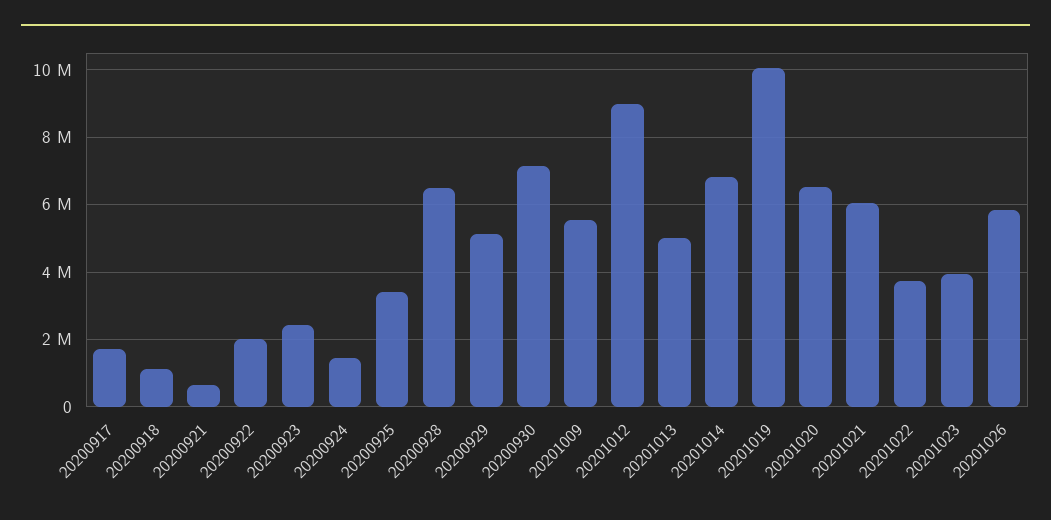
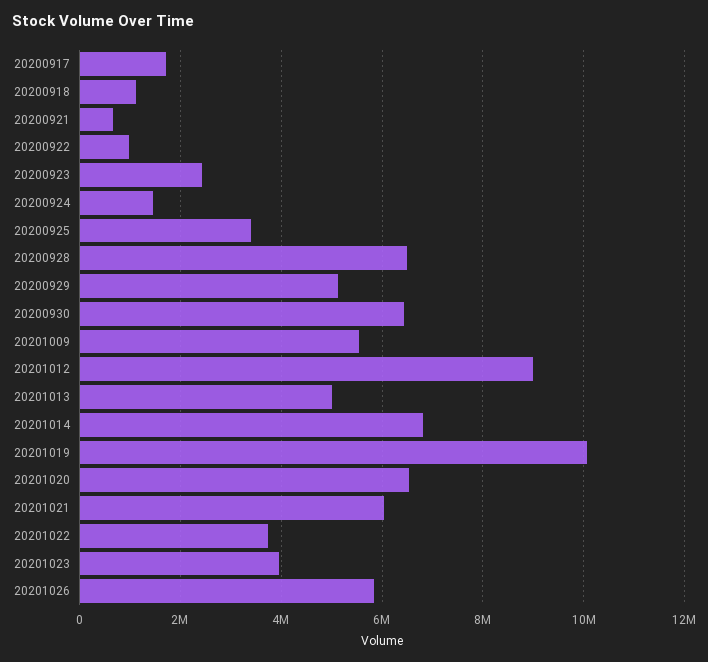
  {
    "20200917": 1800000,
    "20200918": 1200000,
    "20200921": 600000,
-   "20200922": 2000000,
+   "20200922": 1000000,
    "20200923": 2400000,
    "20200924": 1400000,
    "20200925": 3400000,
    "20200928": 6400000,
    "20200929": 5200000,
-   "20200930": 7200000,
+   "20200930": 6400000,
    "20201009": 5600000,
    "20201012": 9000000,
    "20201013": 5000000,
    "20201014": 6800000,
    "20201019": 10000000,
    "20201020": 6600000,
    "20201021": 6000000,
    "20201022": 3800000,
    "20201023": 4000000,
    "20201026": 5800000
  }

